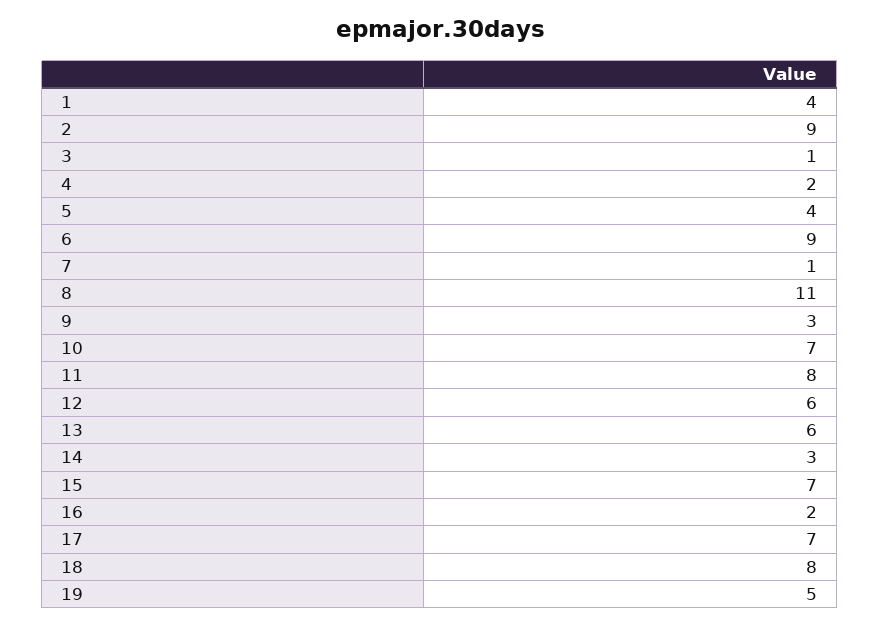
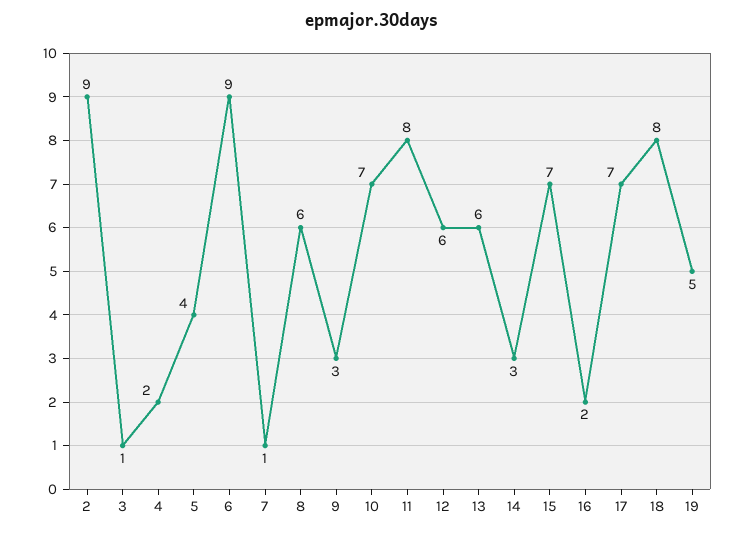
  {
-   "1": 4,
    "2": 9,
    "3": 1,
    "4": 2,
    "5": 4,
    "6": 9,
    "7": 1,
-   "8": 11,
+   "8": 6,
    "9": 3,
    "10": 7,
    "11": 8,
    "12": 6,
    "13": 6,
    "14": 3,
    "15": 7,
    "16": 2,
    "17": 7,
    "18": 8,
    "19": 5
  }

